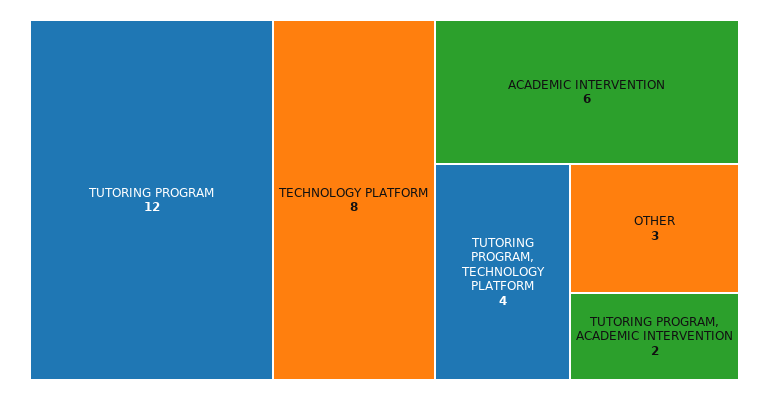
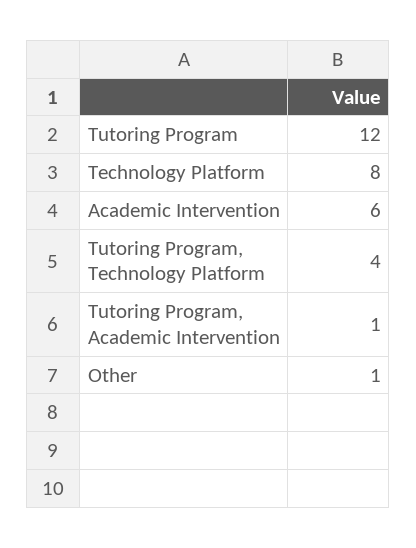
  {
    "TUTORING PROGRAM": 12,
    "TECHNOLOGY PLATFORM": 8,
    "ACADEMIC INTERVENTION": 6,
    "TUTORING PROGRAM, TECHNOLOGY PLATFORM": 4,
-   "OTHER": 3,
+   "OTHER": 1,
-   "TUTORING PROGRAM, ACADEMIC INTERVENTION": 2
+   "TUTORING PROGRAM, ACADEMIC INTERVENTION": 1
  }

